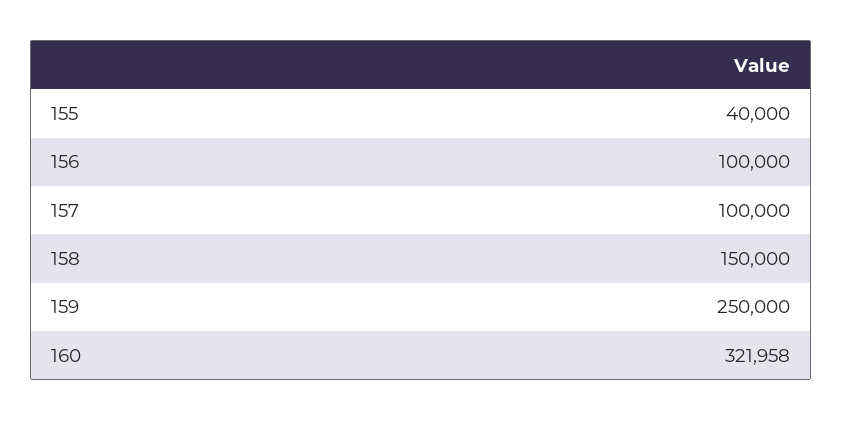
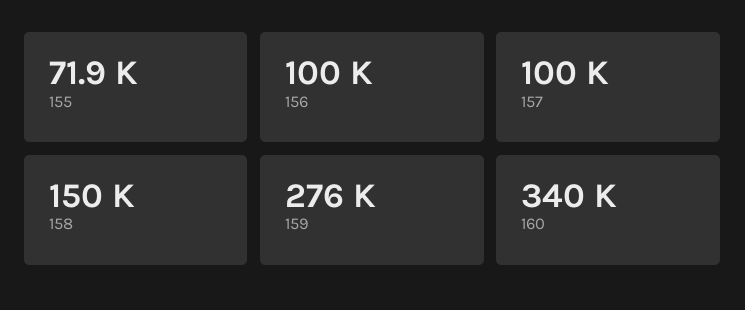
  {
-   "155": 40000,
+   "155": 71900,
    "156": 100000,
    "157": 100000,
    "158": 150000,
-   "159": 250000,
+   "159": 276000,
-   "160": 321958
+   "160": 340000
  }

